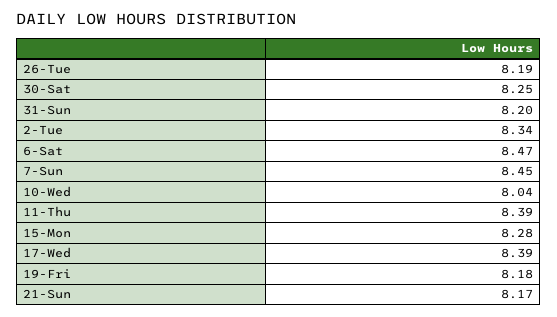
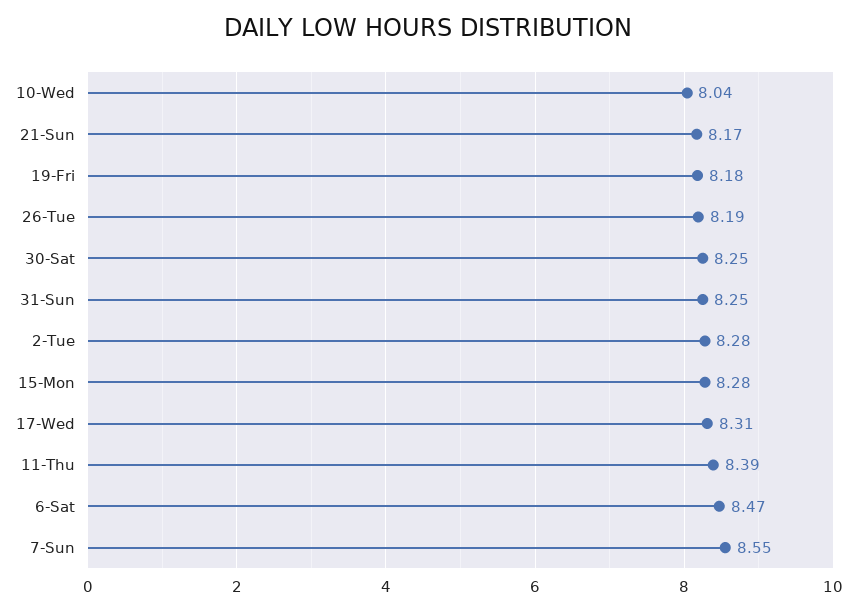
  {
    "26-Tue": 8.19,
    "30-Sat": 8.25,
-   "31-Sun": 8.2,
+   "31-Sun": 8.25,
-   "2-Tue": 8.34,
+   "2-Tue": 8.28,
    "6-Sat": 8.47,
-   "7-Sun": 8.45,
+   "7-Sun": 8.55,
    "10-Wed": 8.04,
    "11-Thu": 8.39,
    "15-Mon": 8.28,
-   "17-Wed": 8.39,
+   "17-Wed": 8.31,
    "19-Fri": 8.18,
    "21-Sun": 8.17
  }

